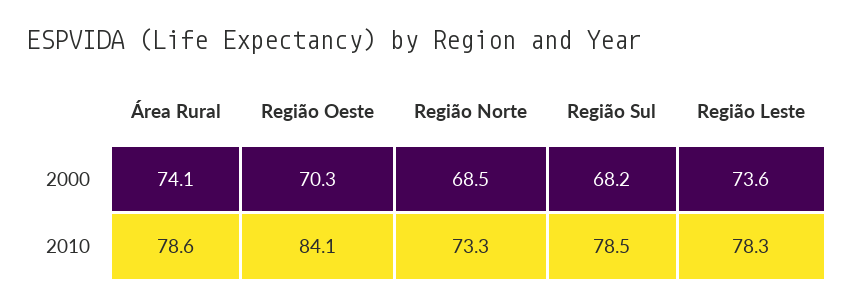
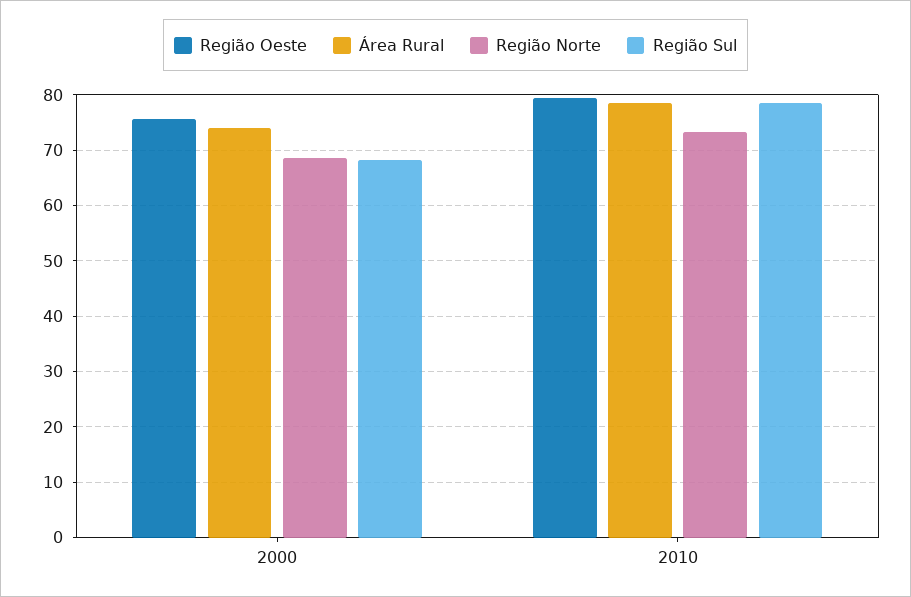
  {
    "Área Rural": {
      "2000": 74.1,
      "2010": 78.6
    },
    "Região Oeste": {
-     "2000": 70.3,
+     "2000": 76,
-     "2010": 84.1
+     "2010": 80
    },
    "Região Norte": {
      "2000": 68.5,
      "2010": 73.3
    },
    "Região Sul": {
      "2000": 68.2,
      "2010": 78.5
-   },
+   }
-   "Região Leste": {
-     "2000": 73.6,
-     "2010": 78.3
-   }
  }

